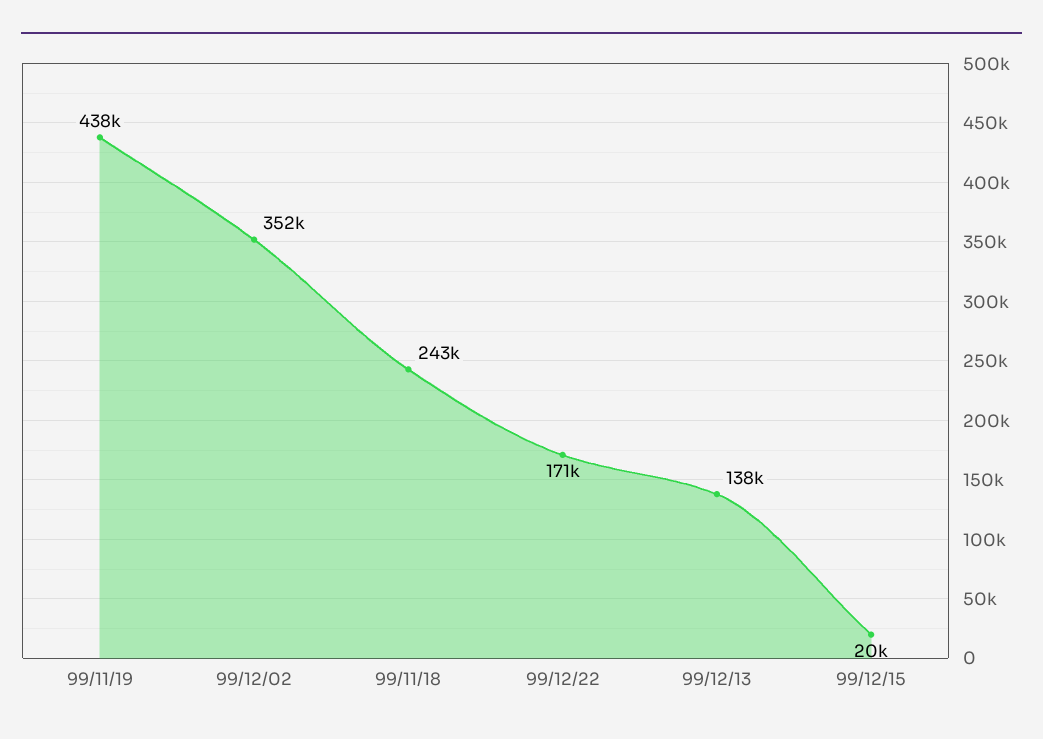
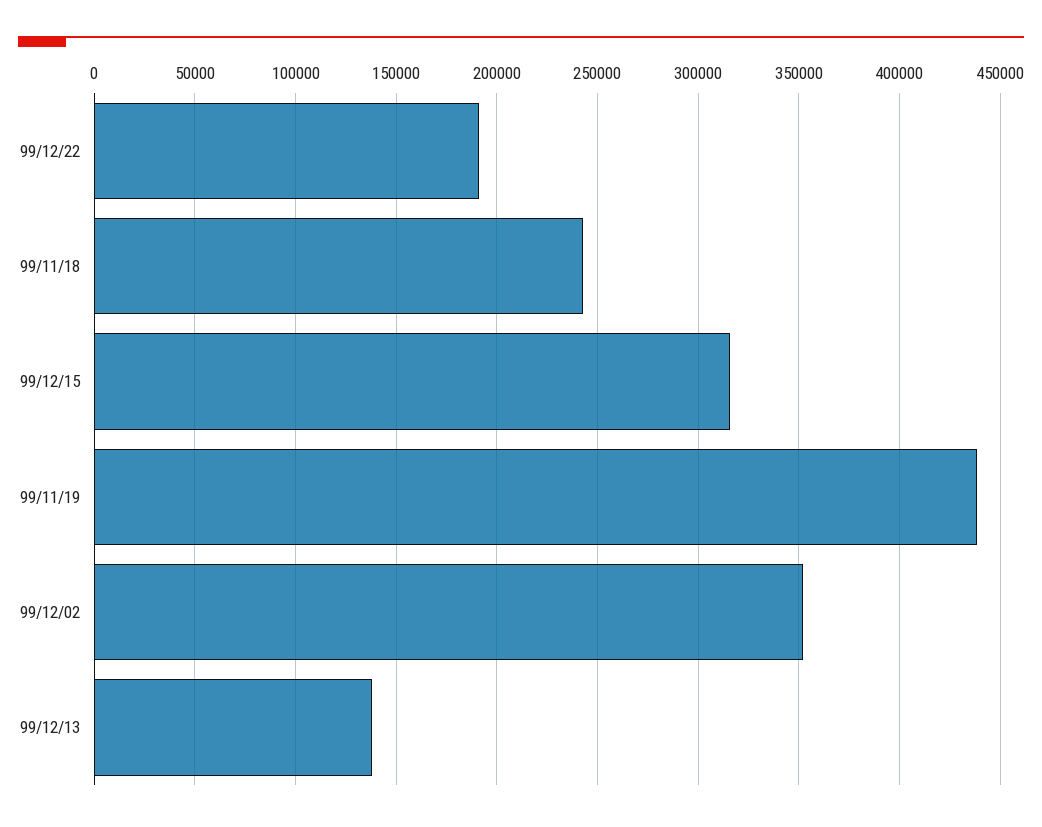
  {
    "99/11/19": 438000,
    "99/12/02": 352000,
    "99/11/18": 243000,
-   "99/12/22": 171000,
+   "99/12/22": 190000,
    "99/12/13": 138000,
-   "99/12/15": 20000
+   "99/12/15": 315000
  }

